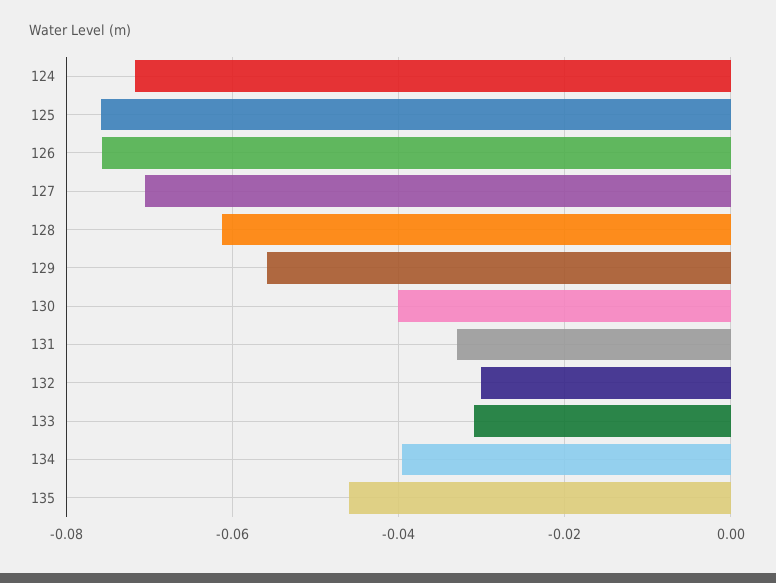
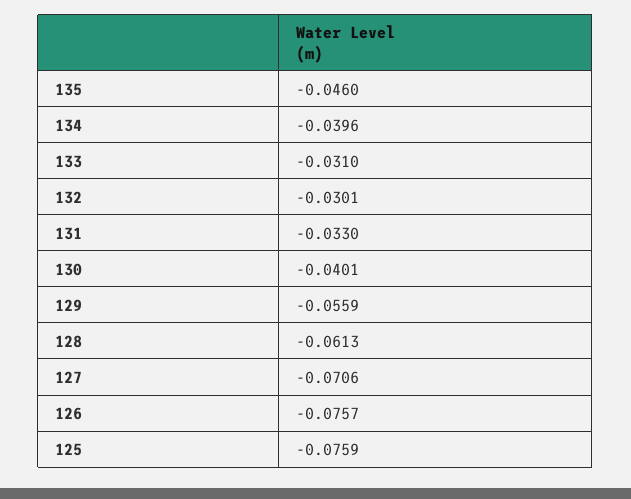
  {
-   "124": -0.072,
    "125": -0.0759,
    "126": -0.0757,
    "127": -0.0706,
    "128": -0.0613,
    "129": -0.0559,
    "130": -0.0401,
    "131": -0.033,
    "132": -0.0301,
    "133": -0.031,
    "134": -0.0396,
    "135": -0.046
  }

